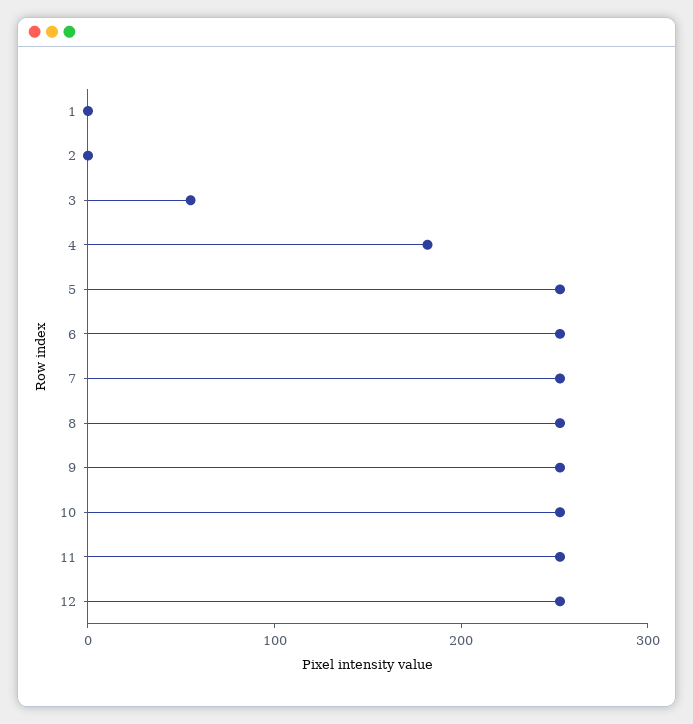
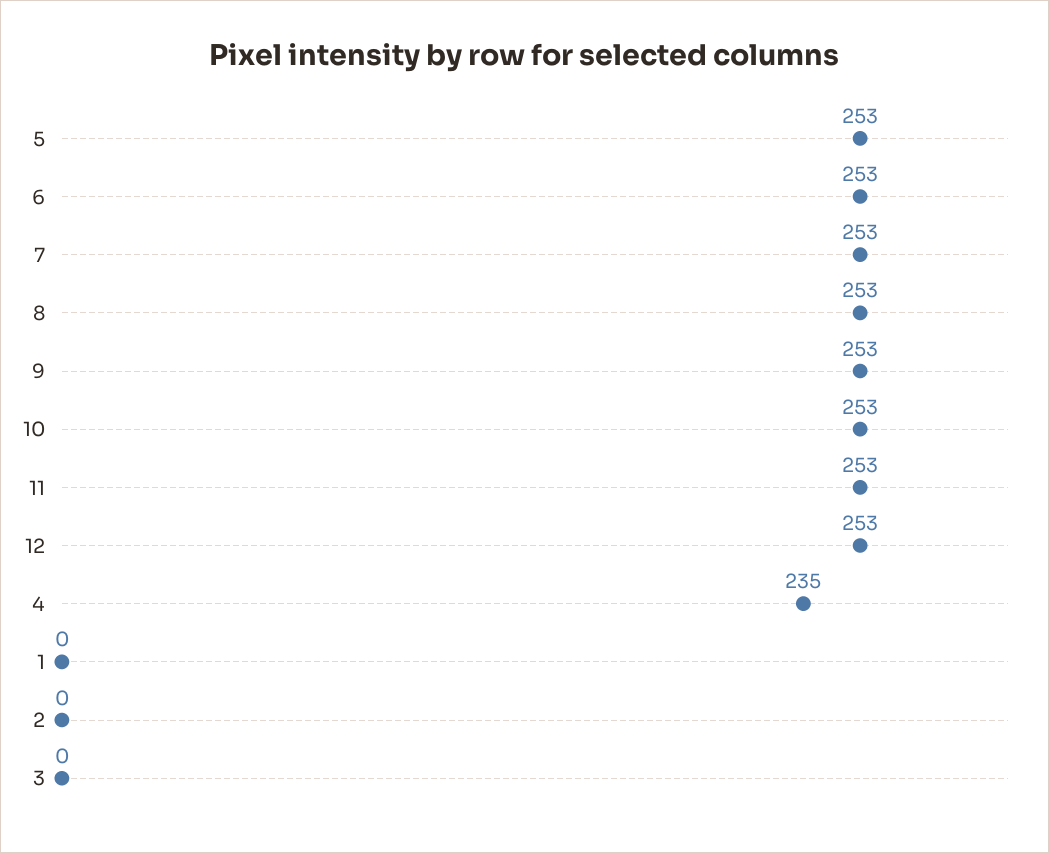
  {
    "1": 0,
    "2": 0,
-   "3": 60,
+   "3": 0,
-   "4": 180,
+   "4": 235,
    "5": 253,
    "6": 253,
    "7": 253,
    "8": 253,
    "9": 253,
    "10": 253,
    "11": 253,
    "12": 253
  }

